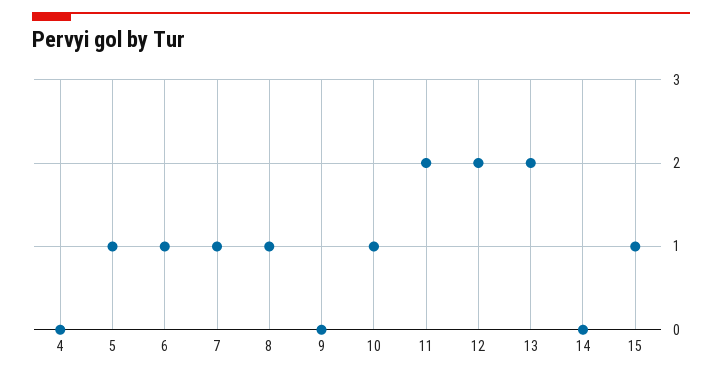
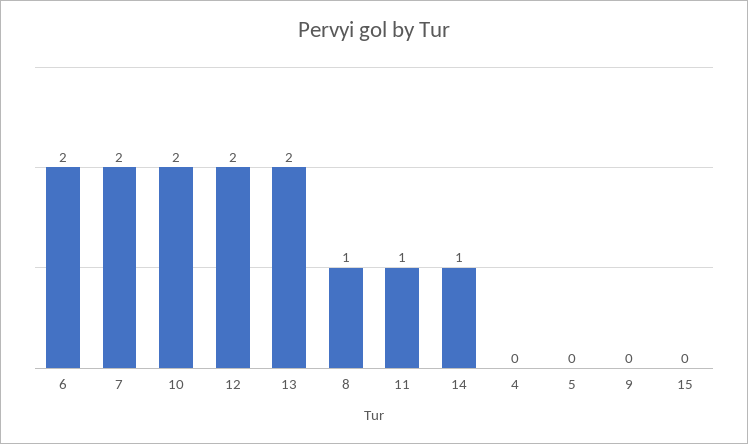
  {
    "4": 0,
-   "5": 1,
+   "5": 0,
-   "6": 1,
+   "6": 2,
-   "7": 1,
+   "7": 2,
    "8": 1,
    "9": 0,
-   "10": 1,
+   "10": 2,
-   "11": 2,
+   "11": 1,
    "12": 2,
    "13": 2,
-   "14": 0,
+   "14": 1,
-   "15": 1
+   "15": 0
  }

